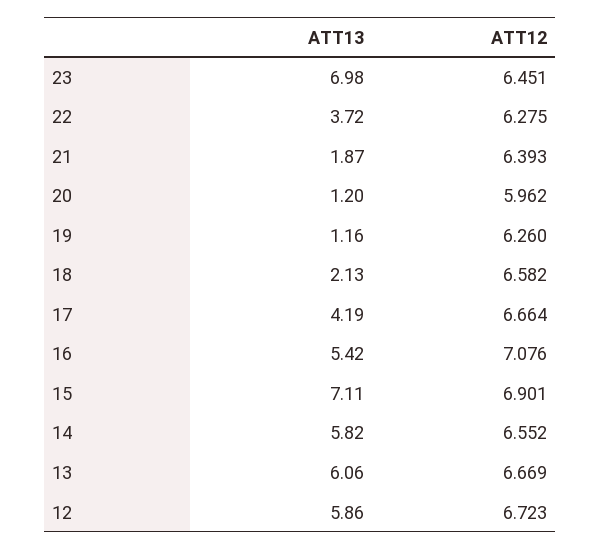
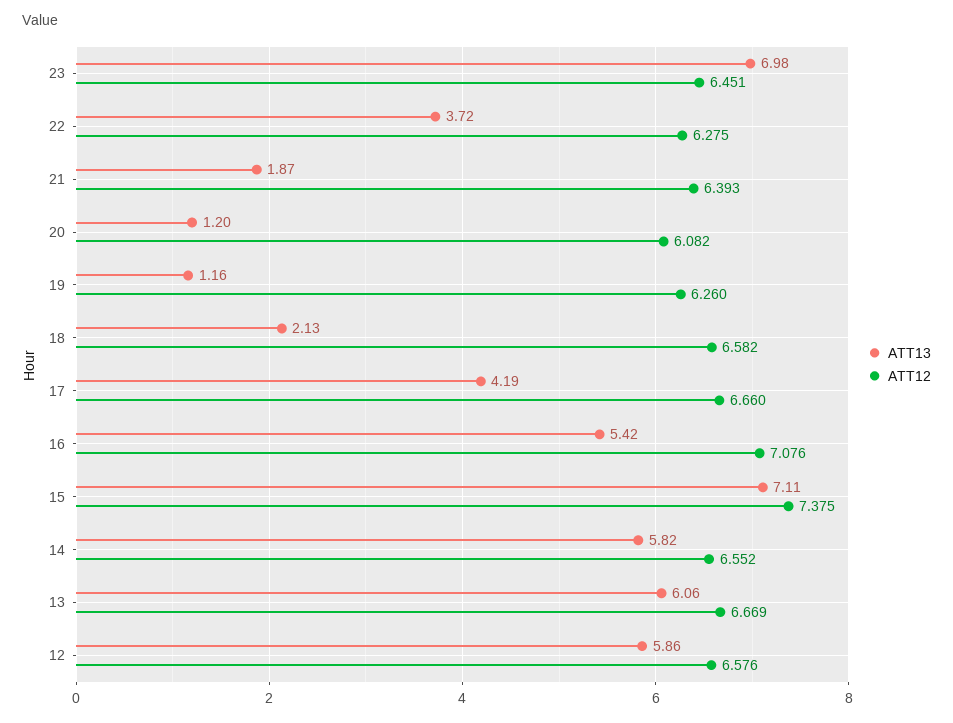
  {
    "ATT13": {
      "23": 6.98,
      "22": 3.72,
      "21": 1.87,
      "20": 1.2,
      "19": 1.16,
      "18": 2.13,
      "17": 4.19,
      "16": 5.42,
      "15": 7.11,
      "14": 5.82,
      "13": 6.06,
      "12": 5.86
    },
    "ATT12": {
      "23": 6.451,
      "22": 6.275,
      "21": 6.393,
-     "20": 5.962,
+     "20": 6.082,
      "19": 6.26,
      "18": 6.582,
-     "17": 6.664,
+     "17": 6.66,
      "16": 7.076,
-     "15": 6.901,
+     "15": 7.375,
      "14": 6.552,
      "13": 6.669,
-     "12": 6.723
+     "12": 6.576
    }
  }

